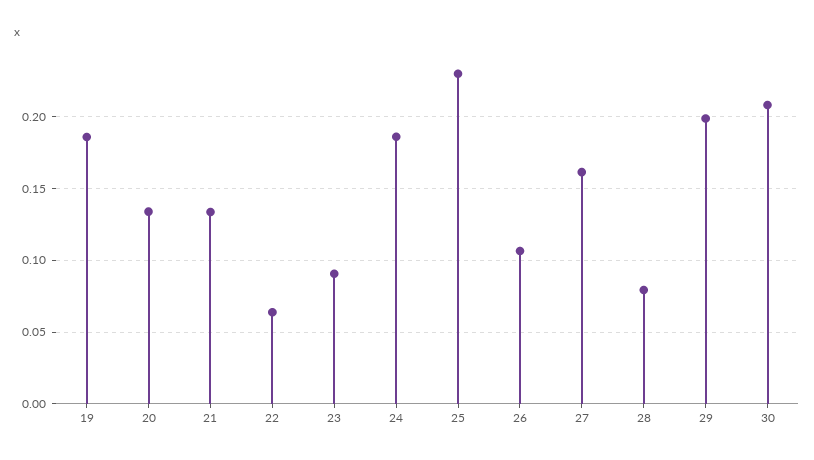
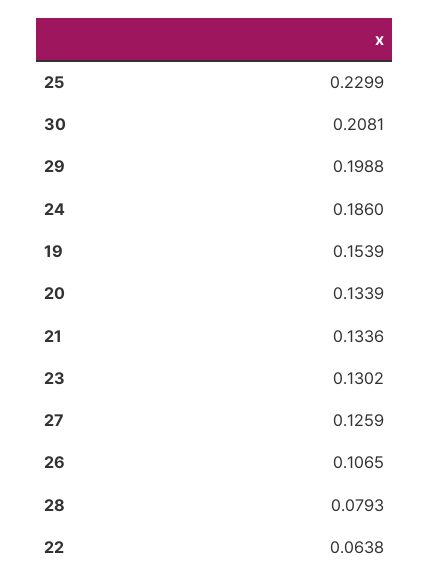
  {
-   "19": 0.185,
+   "19": 0.1539,
    "20": 0.1339,
    "21": 0.1336,
    "22": 0.0638,
-   "23": 0.09,
+   "23": 0.1302,
    "24": 0.186,
    "25": 0.2299,
    "26": 0.1065,
-   "27": 0.16,
+   "27": 0.1259,
    "28": 0.0793,
    "29": 0.1988,
    "30": 0.2081
  }

